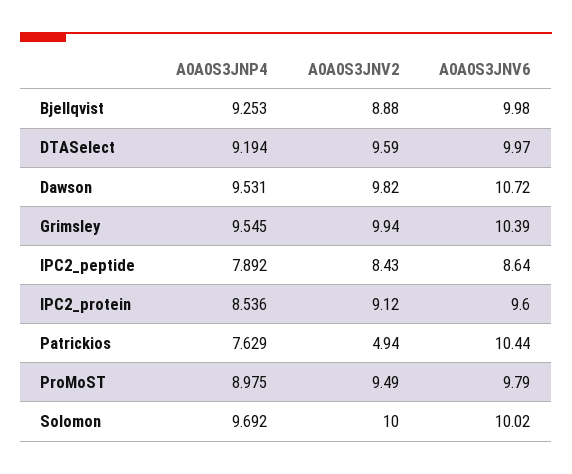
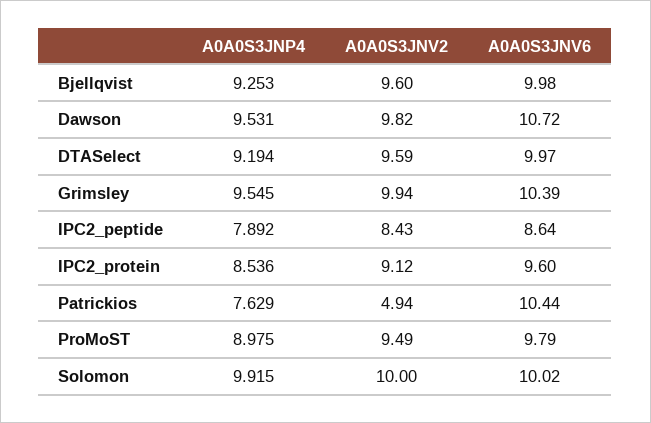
  {
    "A0A0S3JNP4": {
      "Bjellqvist": 9.253,
      "DTASelect": 9.194,
      "Dawson": 9.531,
      "Grimsley": 9.545,
      "IPC2_peptide": 7.892,
      "IPC2_protein": 8.536,
      "Patrickios": 7.629,
      "ProMoST": 8.975,
-     "Solomon": 9.692
+     "Solomon": 9.915
    },
    "A0A0S3JNV2": {
-     "Bjellqvist": 8.88,
+     "Bjellqvist": 9.6,
      "DTASelect": 9.59,
      "Dawson": 9.82,
      "Grimsley": 9.94,
      "IPC2_peptide": 8.43,
      "IPC2_protein": 9.12,
      "Patrickios": 4.94,
      "ProMoST": 9.49,
      "Solomon": 10
    },
    "A0A0S3JNV6": {
      "Bjellqvist": 9.98,
      "DTASelect": 9.97,
      "Dawson": 10.72,
      "Grimsley": 10.39,
      "IPC2_peptide": 8.64,
      "IPC2_protein": 9.6,
      "Patrickios": 10.44,
      "ProMoST": 9.79,
      "Solomon": 10.02
    }
  }

